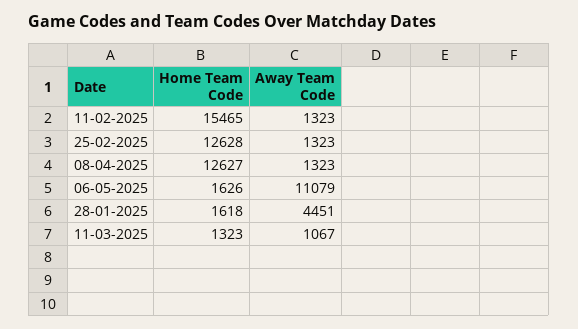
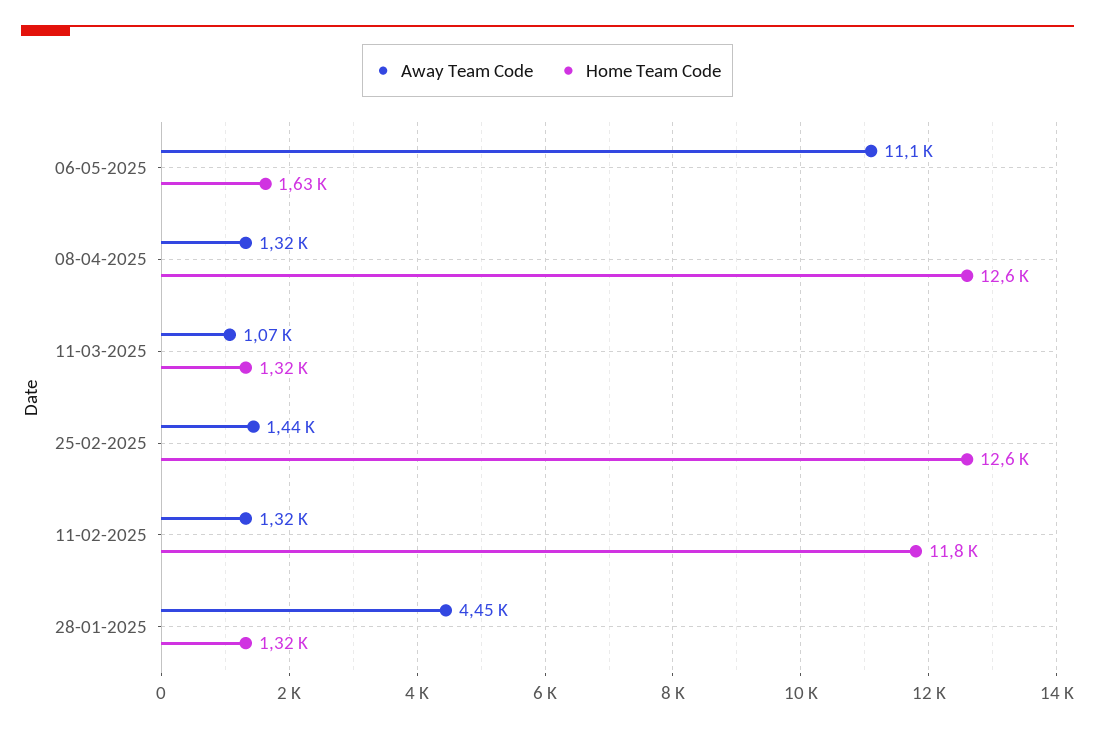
  {
    "Home Team Code": {
-     "11-02-2025": 15465,
+     "11-02-2025": 11800,
      "25-02-2025": 12628,
      "08-04-2025": 12627,
      "06-05-2025": 1626,
-     "28-01-2025": 1618,
+     "28-01-2025": 1320,
      "11-03-2025": 1323
    },
    "Away Team Code": {
      "11-02-2025": 1323,
-     "25-02-2025": 1323,
+     "25-02-2025": 1440,
      "08-04-2025": 1323,
      "06-05-2025": 11079,
      "28-01-2025": 4451,
      "11-03-2025": 1067
    }
  }

